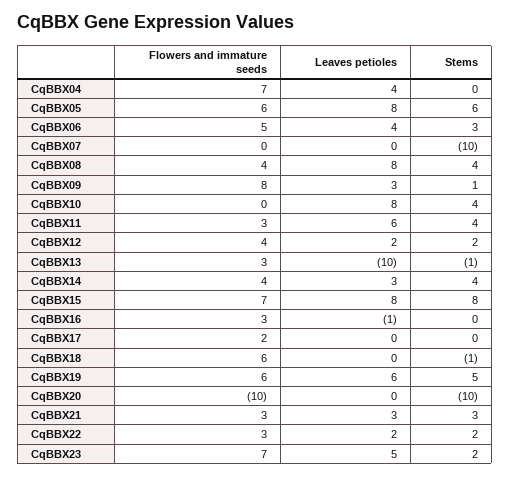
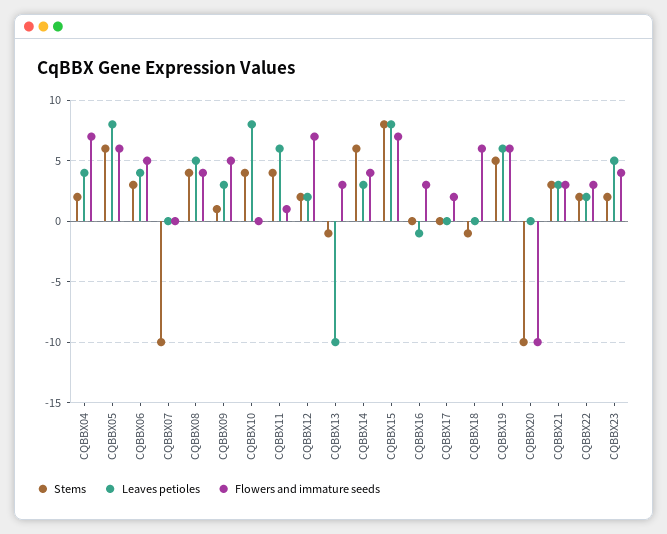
  {
    "Flowers and immature seeds": {
      "CqBBX04": 7,
      "CqBBX05": 6,
      "CqBBX06": 5,
      "CqBBX07": 0,
      "CqBBX08": 4,
-     "CqBBX09": 8,
+     "CqBBX09": 5,
      "CqBBX10": 0,
-     "CqBBX11": 3,
+     "CqBBX11": 1,
-     "CqBBX12": 4,
+     "CqBBX12": 7,
      "CqBBX13": 3,
      "CqBBX14": 4,
      "CqBBX15": 7,
      "CqBBX16": 3,
      "CqBBX17": 2,
      "CqBBX18": 6,
      "CqBBX19": 6,
      "CqBBX20": -10,
      "CqBBX21": 3,
      "CqBBX22": 3,
-     "CqBBX23": 7
+     "CqBBX23": 4
    },
    "Leaves petioles": {
      "CqBBX04": 4,
      "CqBBX05": 8,
      "CqBBX06": 4,
      "CqBBX07": 0,
-     "CqBBX08": 8,
+     "CqBBX08": 5,
      "CqBBX09": 3,
      "CqBBX10": 8,
      "CqBBX11": 6,
      "CqBBX12": 2,
      "CqBBX13": -10,
      "CqBBX14": 3,
      "CqBBX15": 8,
      "CqBBX16": -1,
      "CqBBX17": 0,
      "CqBBX18": 0,
      "CqBBX19": 6,
      "CqBBX20": 0,
      "CqBBX21": 3,
      "CqBBX22": 2,
      "CqBBX23": 5
    },
    "Stems": {
-     "CqBBX04": 0,
+     "CqBBX04": 2,
      "CqBBX05": 6,
      "CqBBX06": 3,
      "CqBBX07": -10,
      "CqBBX08": 4,
      "CqBBX09": 1,
      "CqBBX10": 4,
      "CqBBX11": 4,
      "CqBBX12": 2,
      "CqBBX13": -1,
-     "CqBBX14": 4,
+     "CqBBX14": 6,
      "CqBBX15": 8,
      "CqBBX16": 0,
      "CqBBX17": 0,
      "CqBBX18": -1,
      "CqBBX19": 5,
      "CqBBX20": -10,
      "CqBBX21": 3,
      "CqBBX22": 2,
      "CqBBX23": 2
    }
  }

